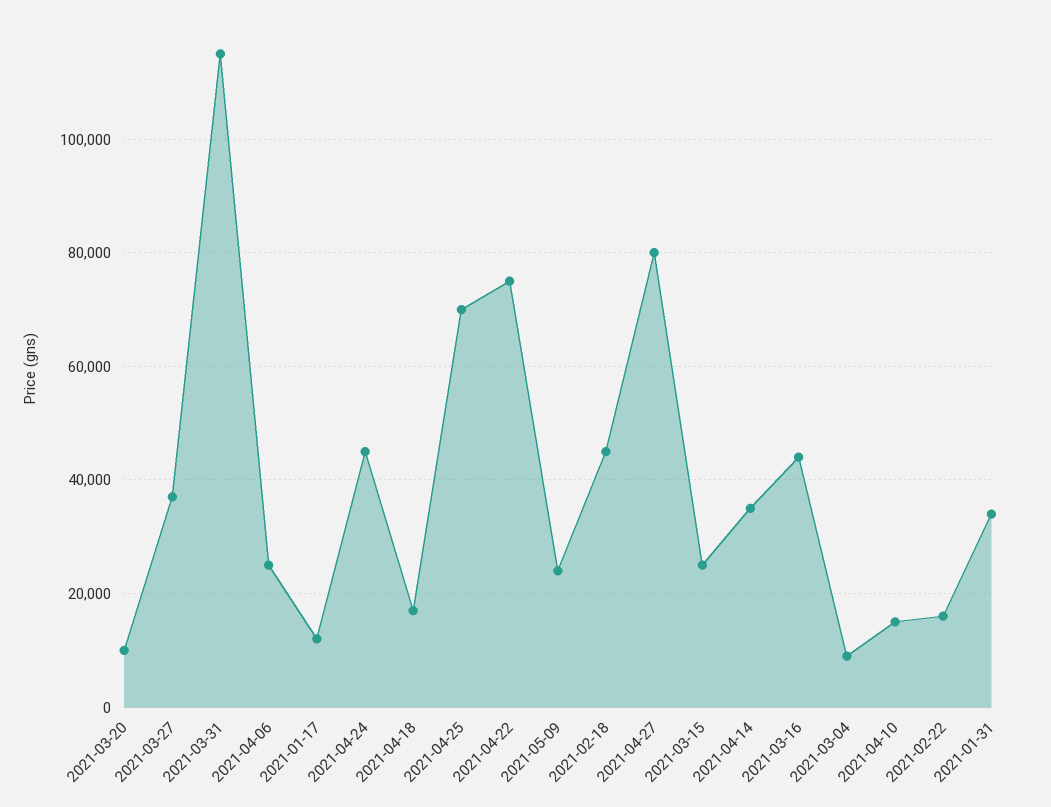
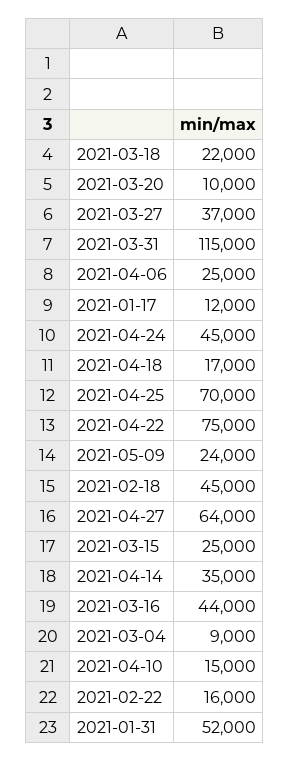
  {
    "2021-03-20": 10000,
    "2021-03-27": 37000,
    "2021-03-31": 115000,
    "2021-04-06": 25000,
    "2021-01-17": 12000,
    "2021-04-24": 45000,
    "2021-04-18": 17000,
    "2021-04-25": 70000,
    "2021-04-22": 75000,
    "2021-05-09": 24000,
    "2021-02-18": 45000,
-   "2021-04-27": 80000,
+   "2021-04-27": 64000,
    "2021-03-15": 25000,
    "2021-04-14": 35000,
    "2021-03-16": 44000,
    "2021-03-04": 9000,
    "2021-04-10": 15000,
    "2021-02-22": 16000,
-   "2021-01-31": 34000
+   "2021-01-31": 52000,
+   "2021-03-18": 22000
  }

